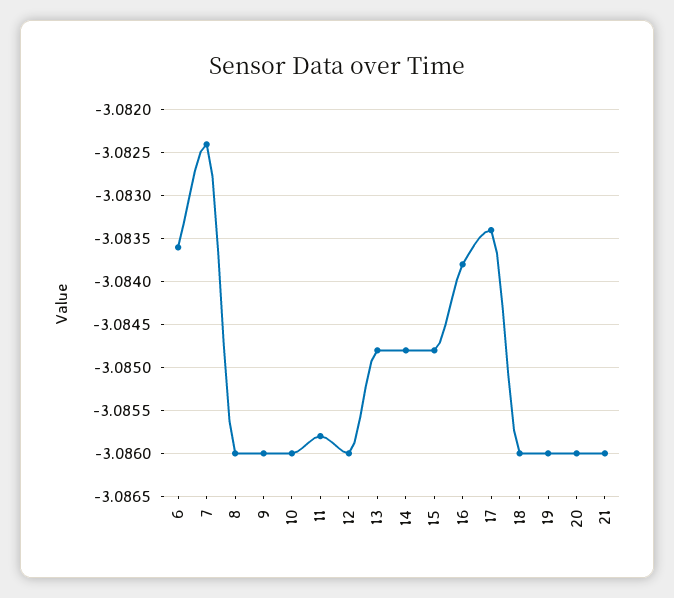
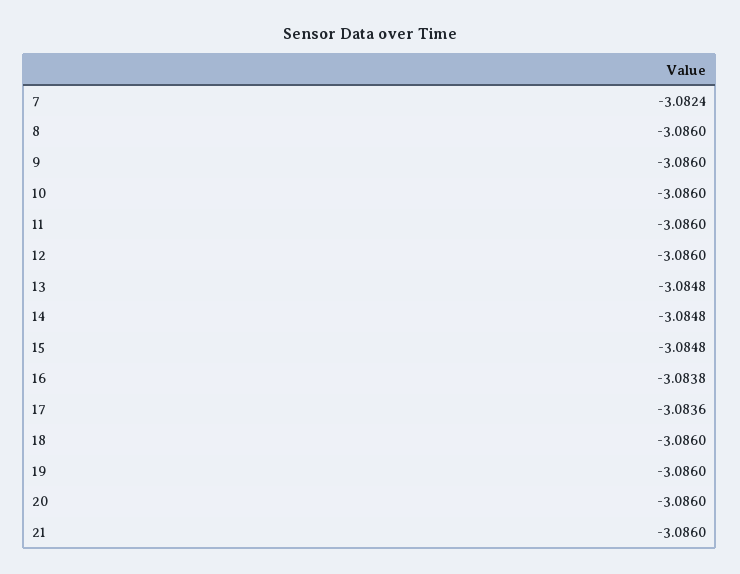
  {
-   "6": -3.0836,
    "7": -3.0824,
    "8": -3.086,
    "9": -3.086,
    "10": -3.086,
-   "11": -3.0858,
+   "11": -3.086,
    "12": -3.086,
    "13": -3.0848,
    "14": -3.0848,
    "15": -3.0848,
    "16": -3.0838,
-   "17": -3.0834,
+   "17": -3.0836,
    "18": -3.086,
    "19": -3.086,
    "20": -3.086,
    "21": -3.086
  }

